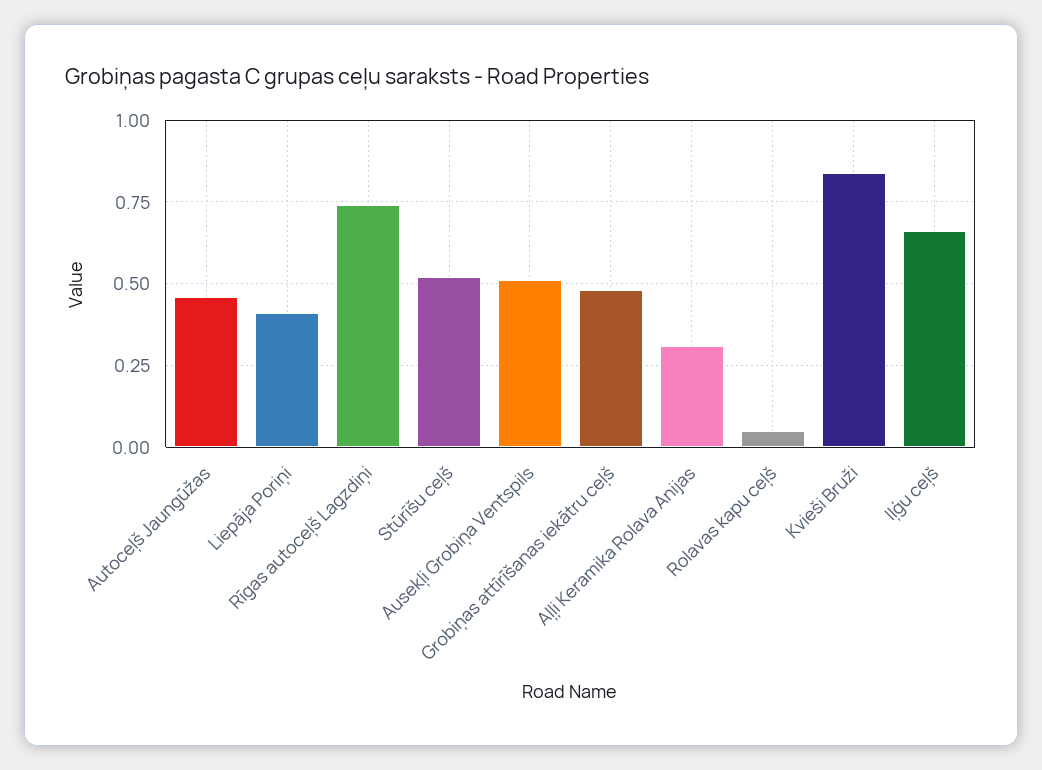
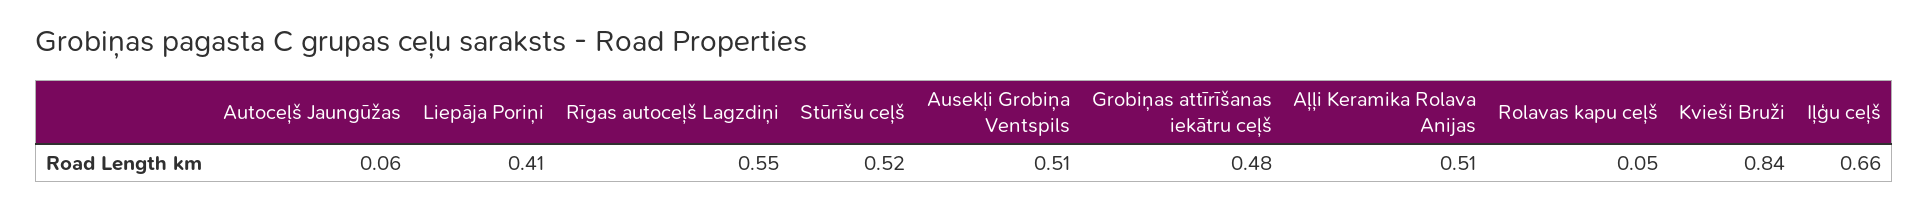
  {
-   "Autoceļš Jaungūžas": 0.45,
+   "Autoceļš Jaungūžas": 0.06,
    "Liepāja Poriņi": 0.41,
-   "Rīgas autoceļš Lagzdiņi": 0.75,
+   "Rīgas autoceļš Lagzdiņi": 0.55,
    "Stūrīšu ceļš": 0.52,
    "Ausekļi Grobiņa Ventspils": 0.51,
    "Grobiņas attīrīšanas iekātru ceļš": 0.48,
-   "Aļļi Keramika Rolava Anijas": 0.3,
+   "Aļļi Keramika Rolava Anijas": 0.51,
    "Rolavas kapu ceļš": 0.05,
    "Kvieši Bruži": 0.84,
    "Iļģu ceļš": 0.66
  }

